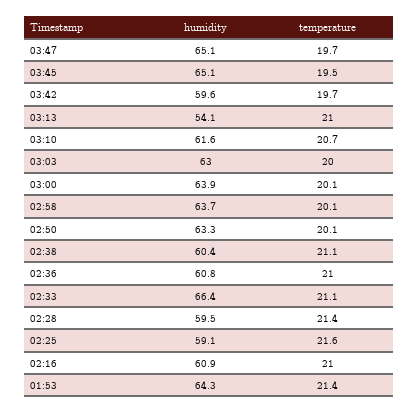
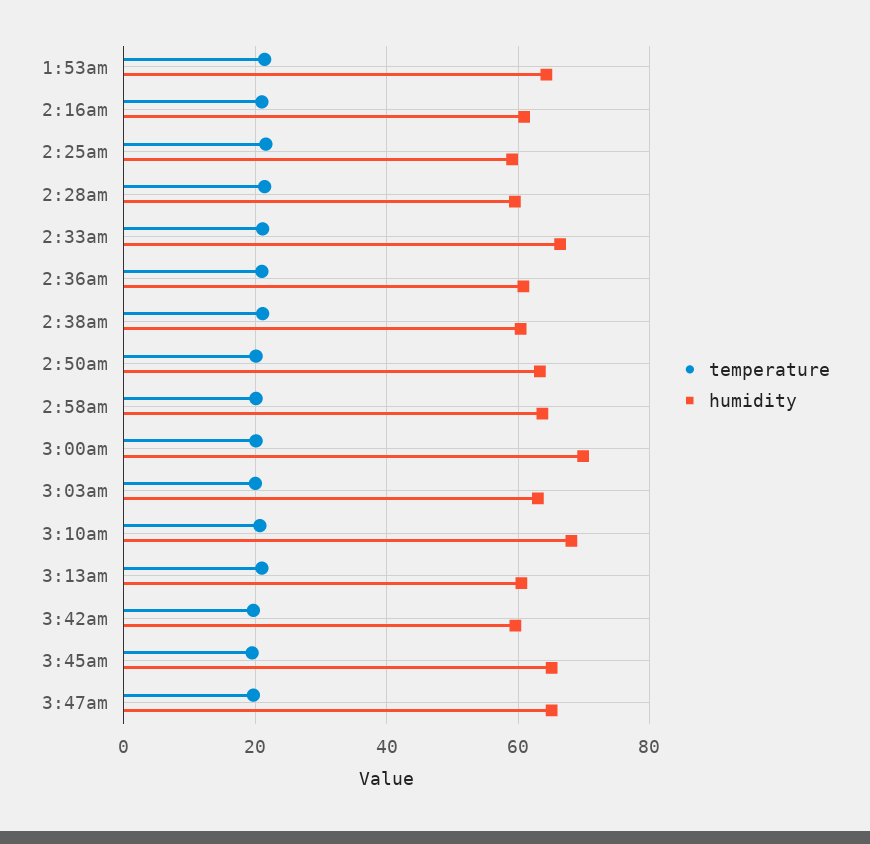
  {
    "humidity": {
      "03:47": 65.1,
      "03:45": 65.1,
      "03:42": 59.6,
-     "03:13": 54.1,
+     "03:13": 60,
-     "03:10": 61.6,
+     "03:10": 68,
      "03:03": 63,
-     "03:00": 63.9,
+     "03:00": 70,
      "02:58": 63.7,
      "02:50": 63.3,
      "02:38": 60.4,
      "02:36": 60.8,
      "02:33": 66.4,
      "02:28": 59.5,
      "02:25": 59.1,
      "02:16": 60.9,
      "01:53": 64.3
    },
    "temperature": {
      "03:47": 19.7,
      "03:45": 19.5,
      "03:42": 19.7,
      "03:13": 21,
      "03:10": 20.7,
      "03:03": 20,
      "03:00": 20.1,
      "02:58": 20.1,
      "02:50": 20.1,
      "02:38": 21.1,
      "02:36": 21,
      "02:33": 21.1,
      "02:28": 21.4,
      "02:25": 21.6,
      "02:16": 21,
      "01:53": 21.4
    }
  }

